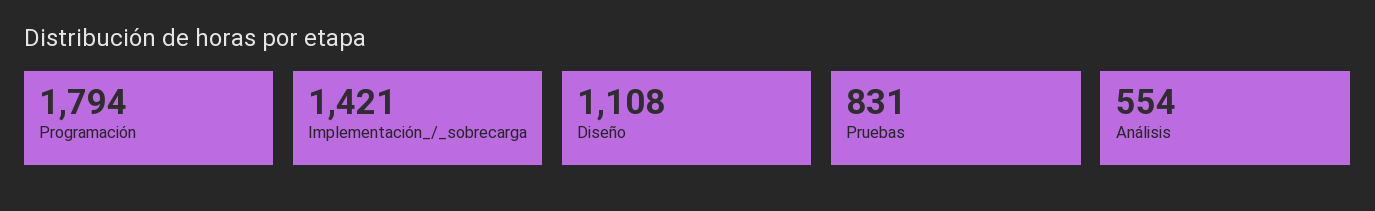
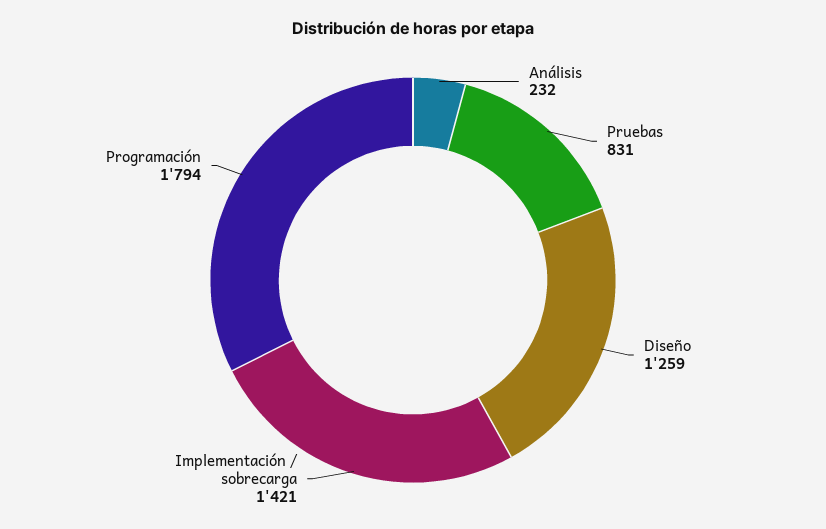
  {
    "Programación": 1794,
    "Implementación_/_sobrecarga": 1421,
-   "Diseño": 1108,
+   "Diseño": 1259,
    "Pruebas": 831,
-   "Análisis": 554
+   "Análisis": 232
  }

